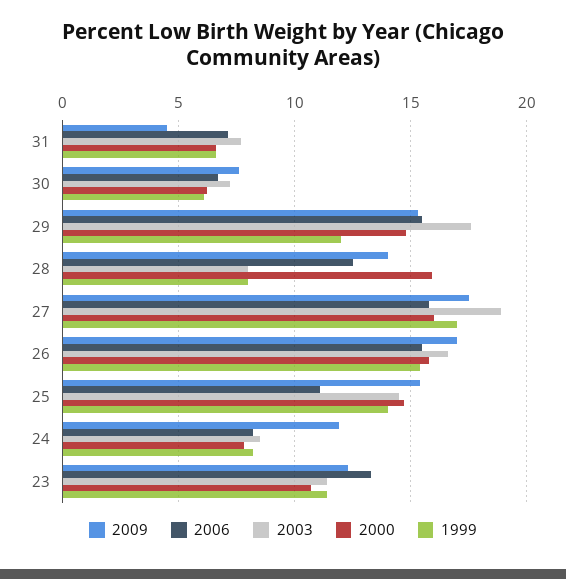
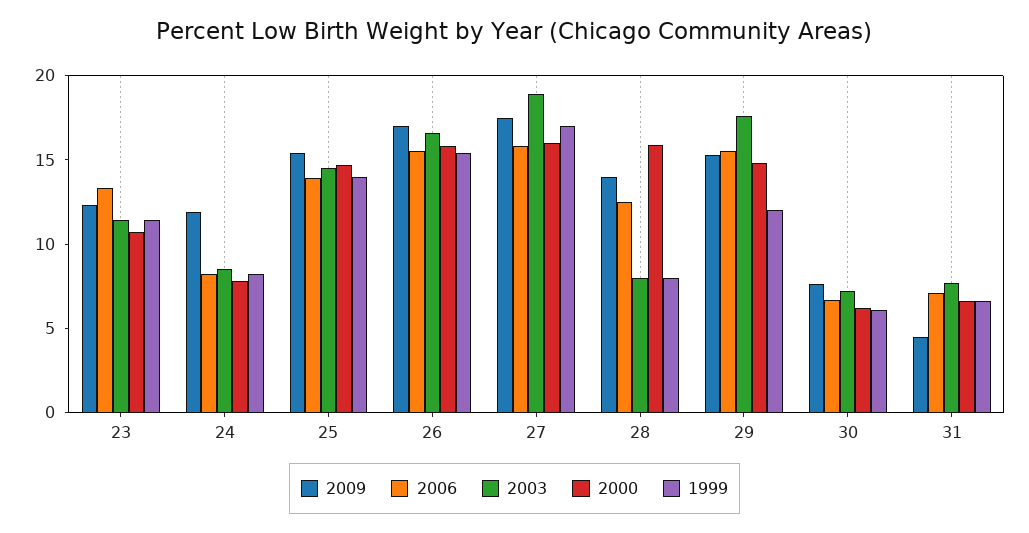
  {
    "2009": {
      "31": 4.5,
      "30": 7.5,
      "29": 15.5,
      "28": 14,
      "27": 17.5,
      "26": 17,
      "25": 15.5,
      "24": 12,
      "23": 12.5
    },
    "2006": {
      "31": 7,
      "30": 6.5,
      "29": 15.5,
      "28": 12.5,
      "27": 16,
      "26": 15.5,
-     "25": 11,
+     "25": 14,
      "24": 8,
      "23": 13.5
    },
    "2003": {
      "31": 7.5,
      "30": 7,
      "29": 17.5,
      "28": 8,
      "27": 19,
      "26": 16.5,
      "25": 14.5,
      "24": 8.5,
      "23": 11.5
    },
    "2000": {
      "31": 6.5,
      "30": 6,
      "29": 15,
      "28": 16,
      "27": 16,
      "26": 16,
      "25": 14.5,
      "24": 8,
      "23": 10.5
    },
    "1999": {
      "31": 6.5,
      "30": 6,
      "29": 12,
      "28": 8,
      "27": 17,
      "26": 15.5,
      "25": 14,
      "24": 8,
      "23": 11.5
    }
  }

